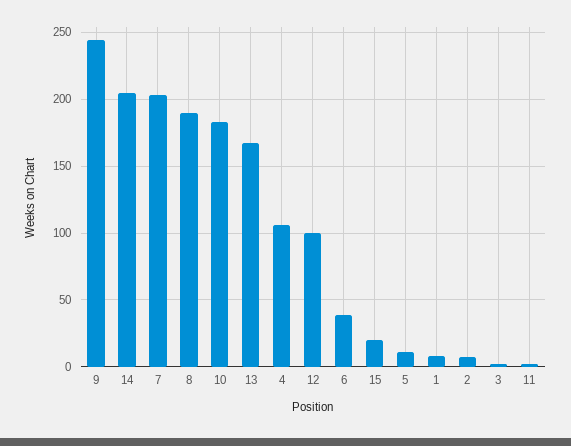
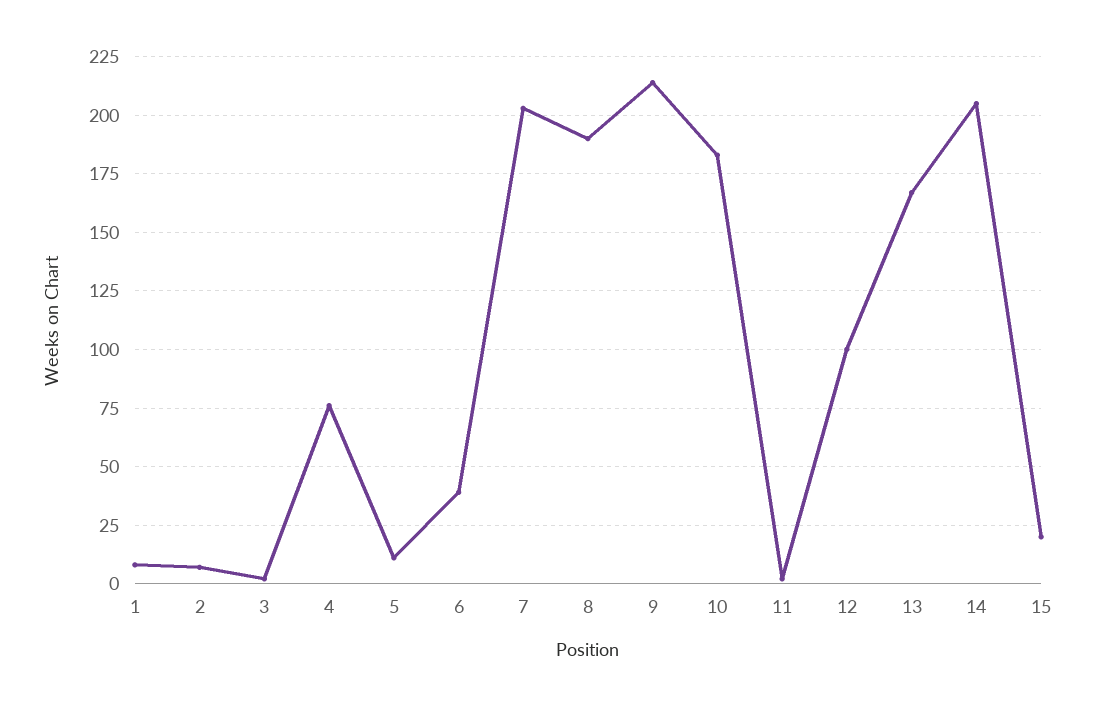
  {
-   "9": 245,
+   "9": 215,
    "14": 205,
    "7": 205,
    "8": 190,
    "10": 185,
    "13": 165,
-   "4": 105,
+   "4": 75,
    "12": 100,
    "6": 40,
    "15": 20,
    "5": 10,
    "1": 10,
    "2": 5,
    "3": 0,
    "11": 0
  }

